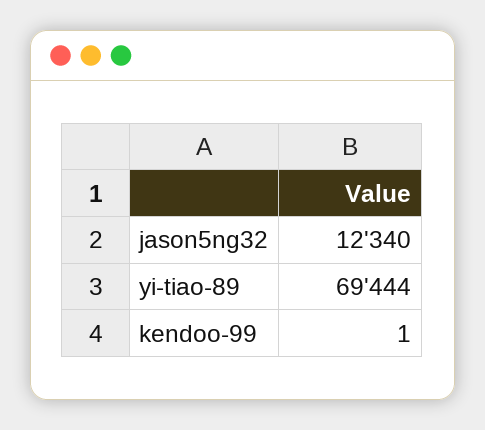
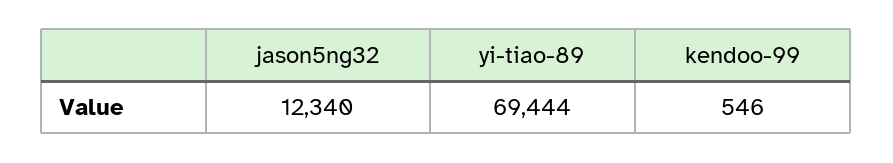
  {
    "jason5ng32": 12340,
    "yi-tiao-89": 69444,
-   "kendoo-99": 1
+   "kendoo-99": 546
  }

